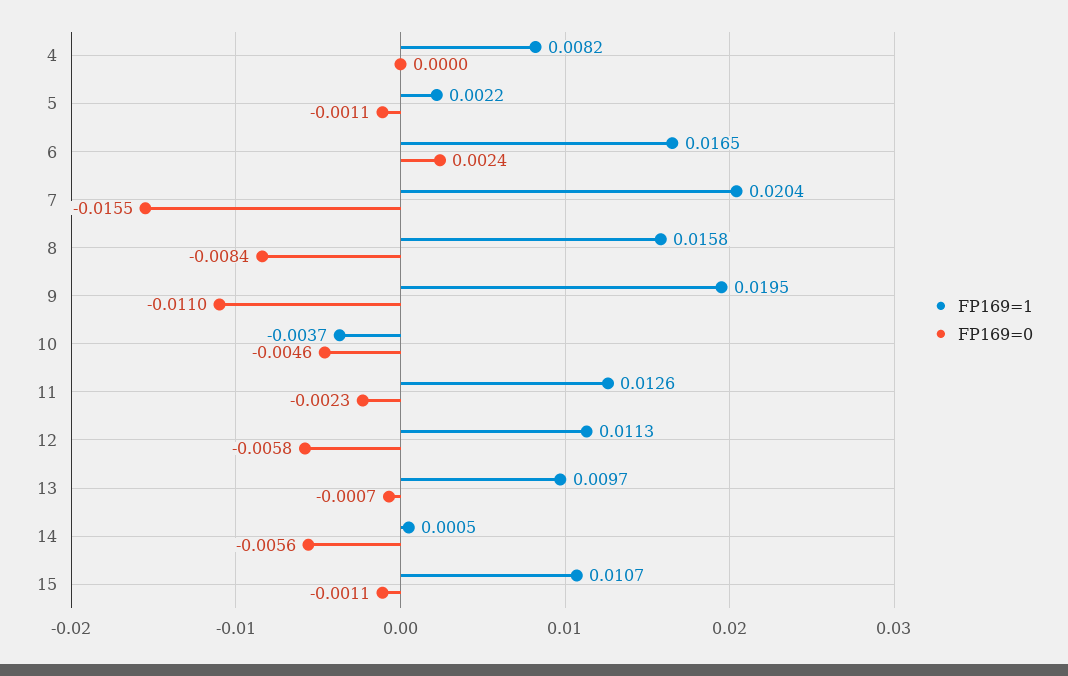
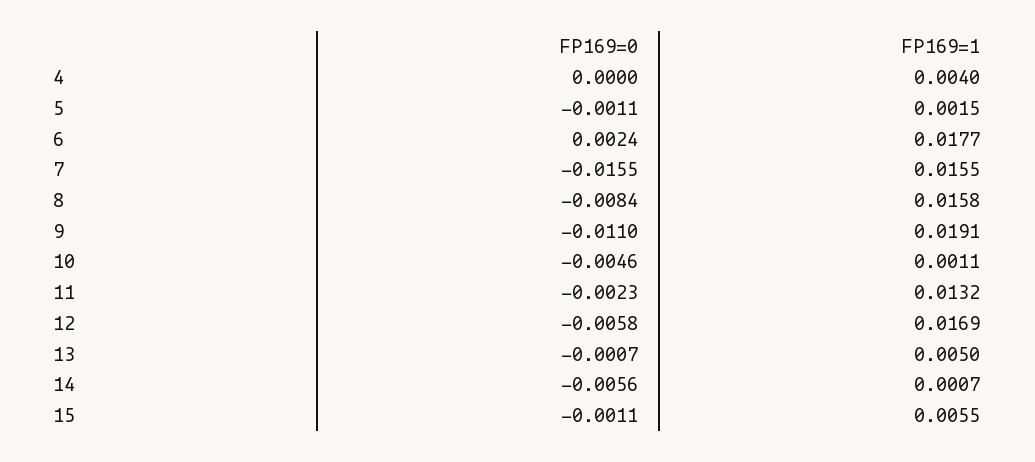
  {
    "FP169=1": {
-     "4": 0.0082,
+     "4": 0.004,
-     "5": 0.0022,
+     "5": 0.0015,
-     "6": 0.0165,
+     "6": 0.0177,
-     "7": 0.0204,
+     "7": 0.0155,
      "8": 0.0158,
-     "9": 0.0195,
+     "9": 0.0191,
-     "10": -0.0037,
+     "10": 0.0011,
-     "11": 0.0126,
+     "11": 0.0132,
-     "12": 0.0113,
+     "12": 0.0169,
-     "13": 0.0097,
+     "13": 0.005,
-     "14": 0.0005,
+     "14": 0.0007,
-     "15": 0.0107
+     "15": 0.0055
    },
    "FP169=0": {
      "4": 0,
      "5": -0.0011,
      "6": 0.0024,
      "7": -0.0155,
      "8": -0.0084,
      "9": -0.011,
      "10": -0.0046,
      "11": -0.0023,
      "12": -0.0058,
      "13": -0.0007,
      "14": -0.0056,
      "15": -0.0011
    }
  }

